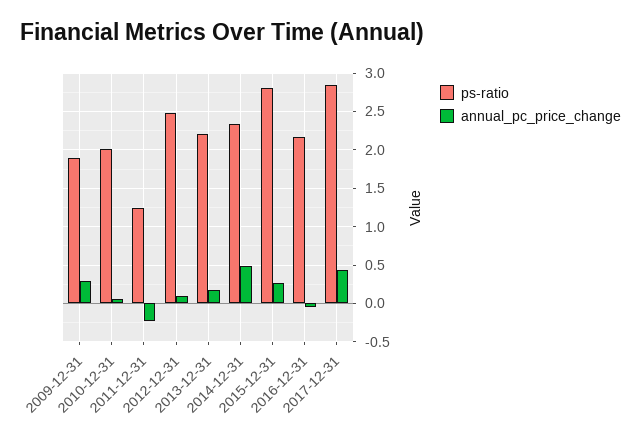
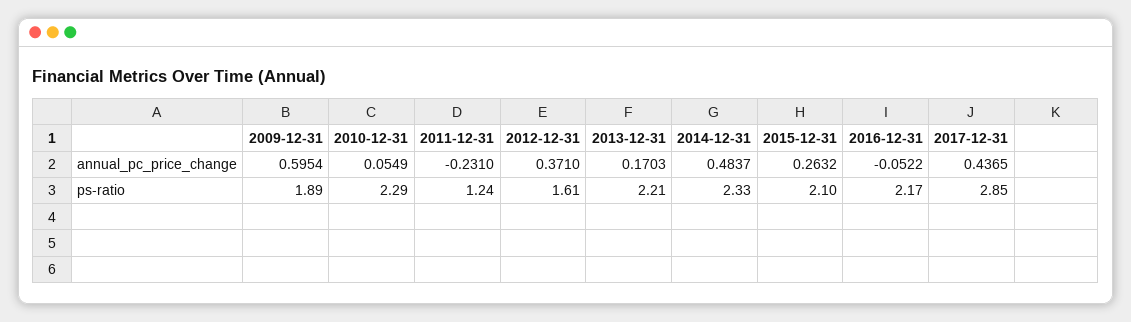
  {
    "ps-ratio": {
      "2009-12-31": 1.89,
-     "2010-12-31": 2,
+     "2010-12-31": 2.29,
      "2011-12-31": 1.24,
-     "2012-12-31": 2.5,
+     "2012-12-31": 1.61,
      "2013-12-31": 2.21,
      "2014-12-31": 2.33,
-     "2015-12-31": 2.8,
+     "2015-12-31": 2.1,
      "2016-12-31": 2.17,
      "2017-12-31": 2.85
    },
    "annual_pc_price_change": {
-     "2009-12-31": 0.3,
+     "2009-12-31": 0.5954,
      "2010-12-31": 0.0549,
      "2011-12-31": -0.231,
-     "2012-12-31": 0.1,
+     "2012-12-31": 0.371,
      "2013-12-31": 0.1703,
      "2014-12-31": 0.4837,
      "2015-12-31": 0.2632,
      "2016-12-31": -0.0522,
      "2017-12-31": 0.4365
    }
  }

